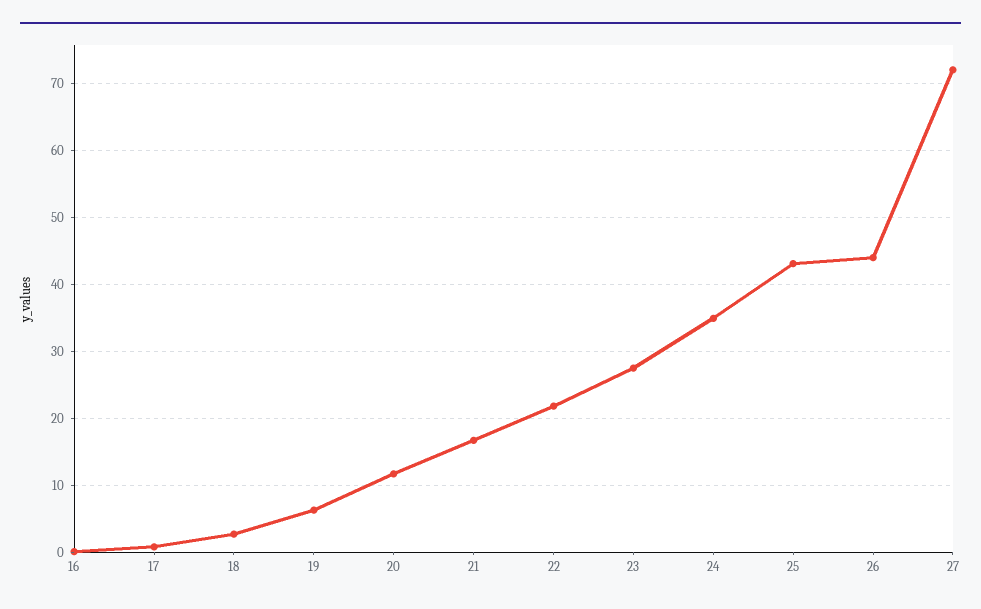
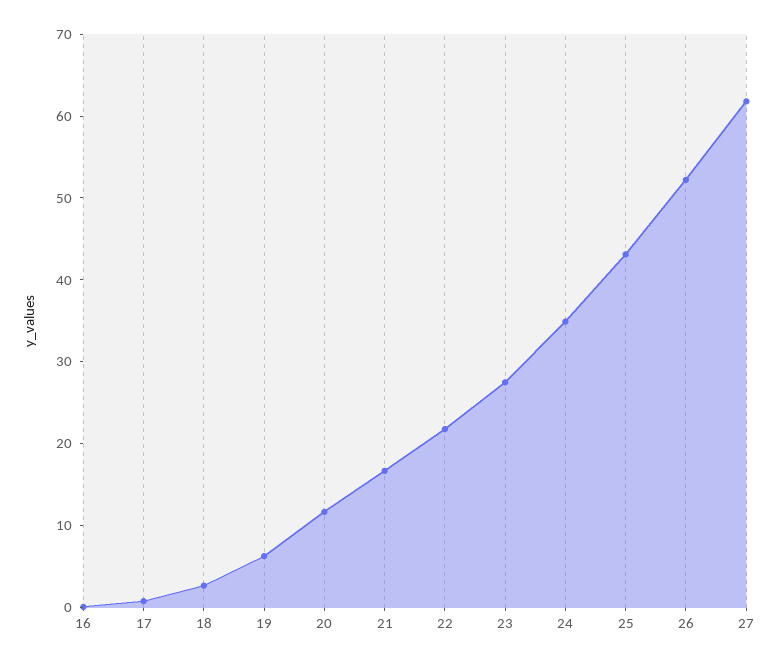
  {
    "16": 0,
    "17": 1,
    "18": 3,
    "19": 6,
    "20": 12,
    "21": 17,
    "22": 22,
    "23": 28,
    "24": 35,
    "25": 43,
-   "26": 44,
+   "26": 52,
-   "27": 72
+   "27": 62
  }

